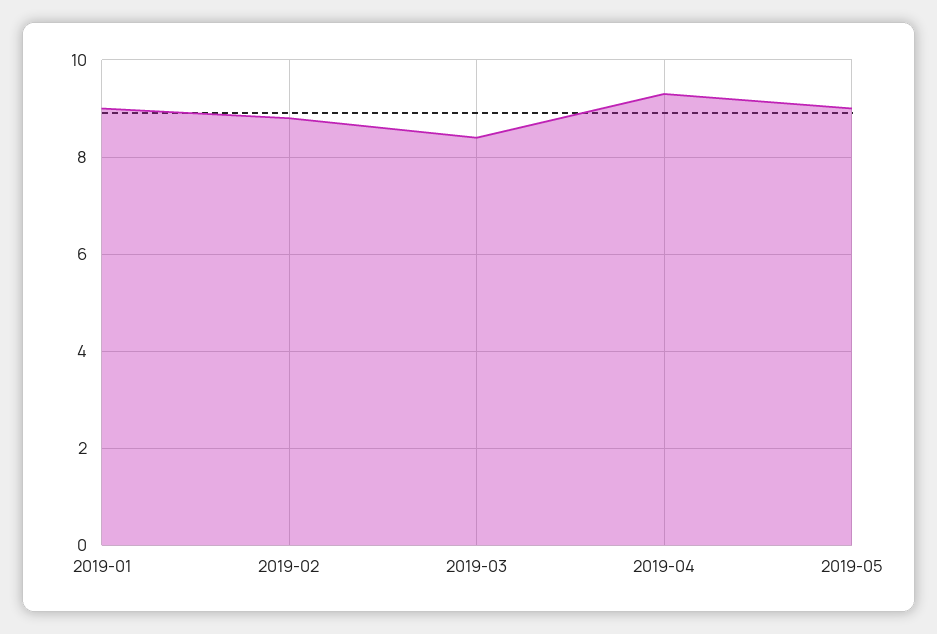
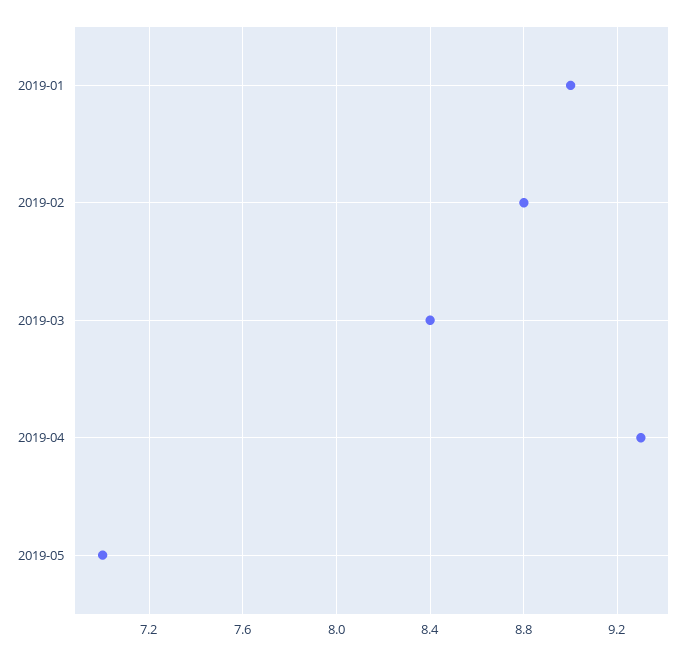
  {
    "2019-01": 9,
    "2019-02": 8.8,
    "2019-03": 8.4,
    "2019-04": 9.3,
-   "2019-05": 9
+   "2019-05": 7
  }

